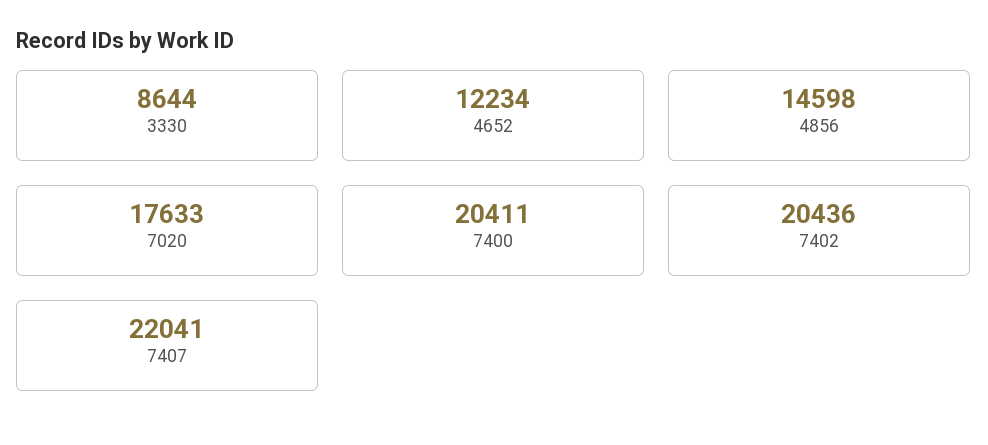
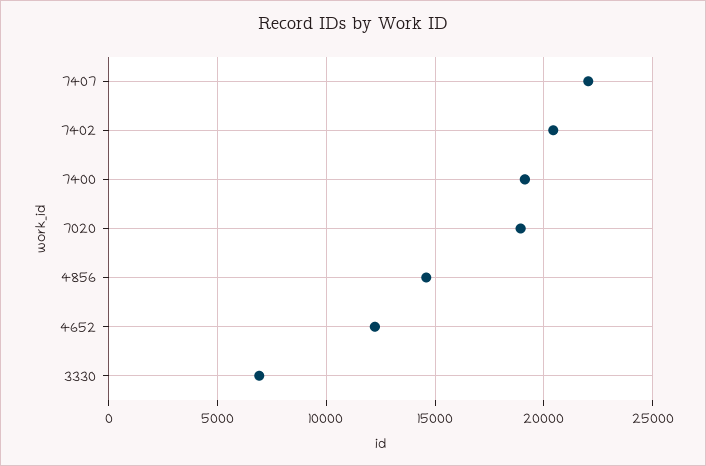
  {
-   "3330": 8644,
+   "3330": 7000,
    "4652": 12234,
    "4856": 14598,
-   "7020": 17633,
+   "7020": 19000,
-   "7400": 20411,
+   "7400": 19000,
    "7402": 20436,
    "7407": 22041
  }

